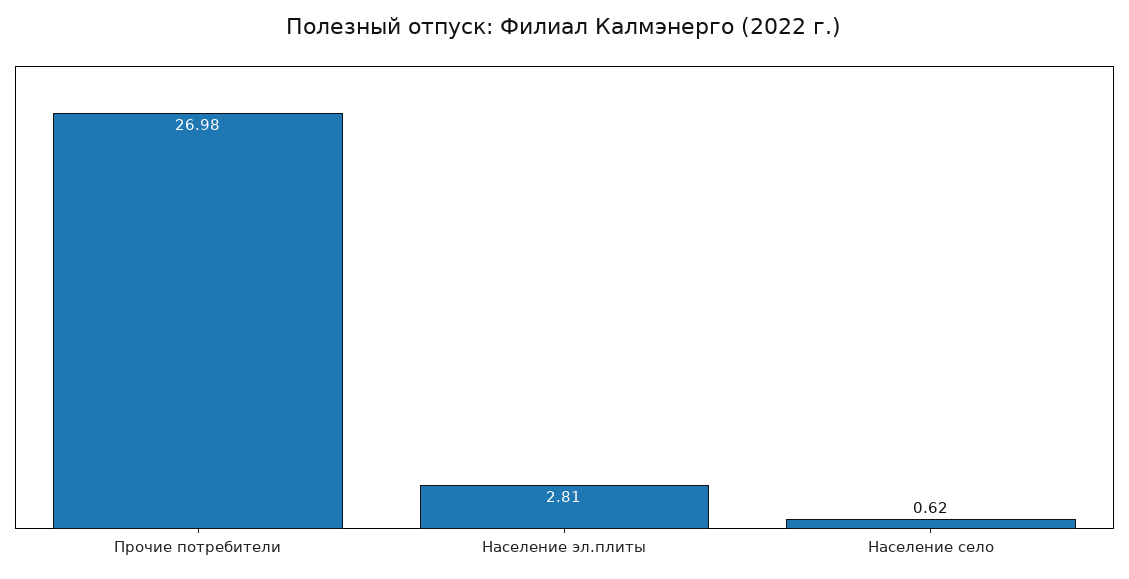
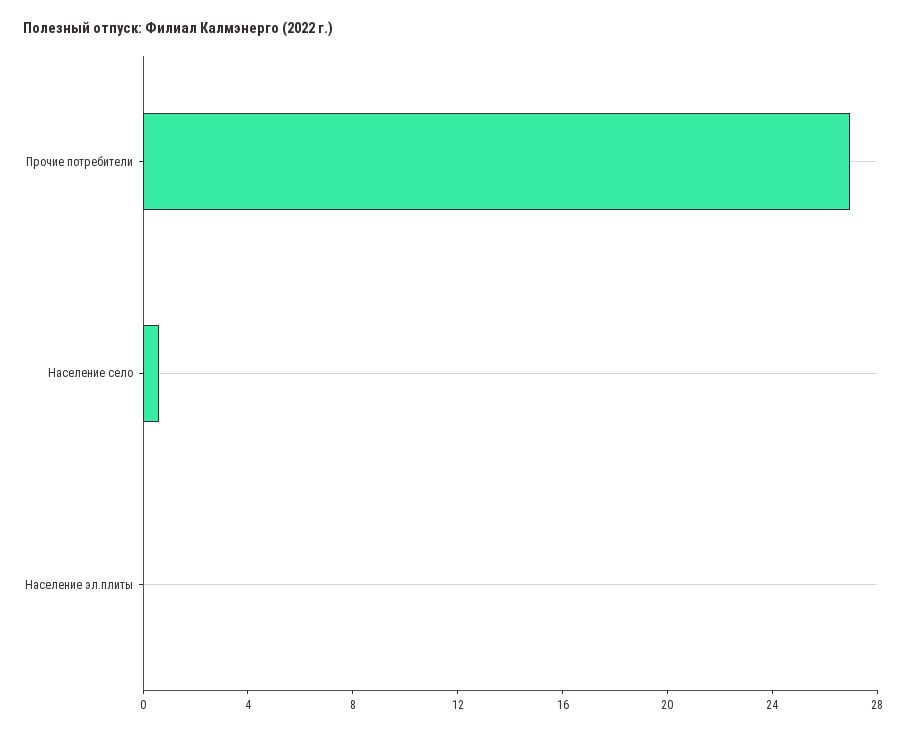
  {
    "Прочие потребители": 26.98,
-   "Население эл.плиты": 2.81,
+   "Население эл.плиты": 0,
    "Население село": 0.62
  }

